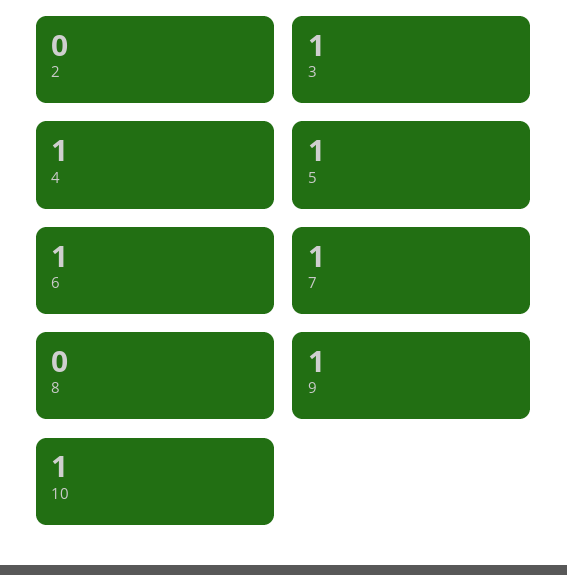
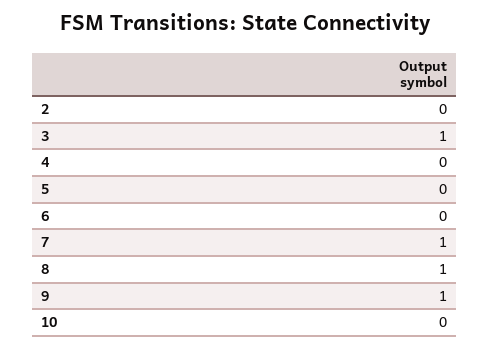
  {
    "2": 0,
    "3": 1,
-   "4": 1,
+   "4": 0,
-   "5": 1,
+   "5": 0,
-   "6": 1,
+   "6": 0,
    "7": 1,
-   "8": 0,
+   "8": 1,
    "9": 1,
-   "10": 1
+   "10": 0
  }

